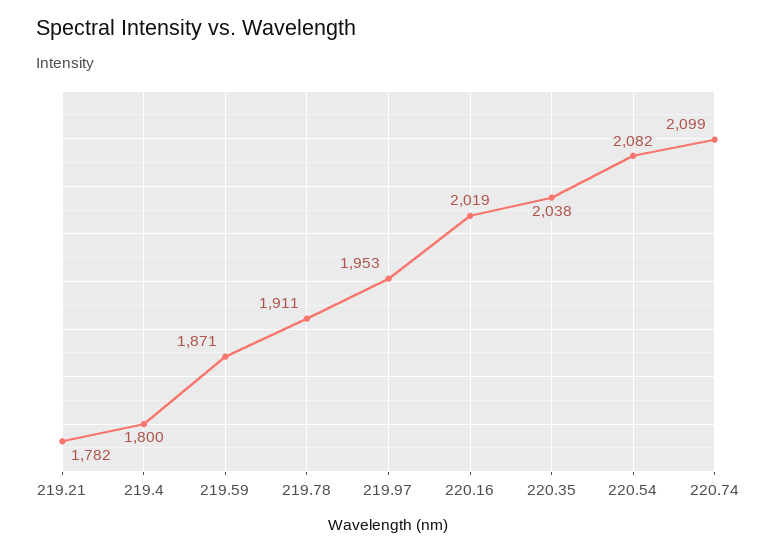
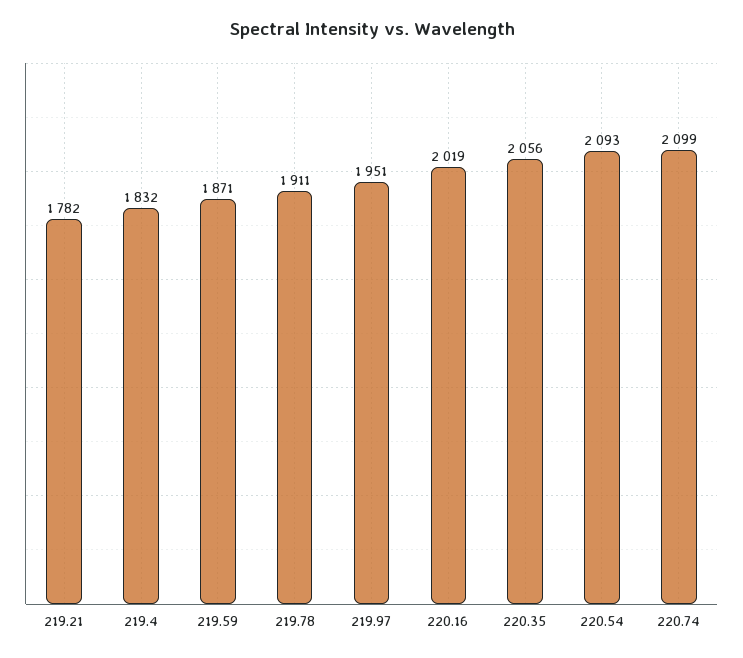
  {
    "219.21": 1782,
-   "219.4": 1800,
+   "219.4": 1832,
    "219.59": 1871,
    "219.78": 1911,
-   "219.97": 1953,
+   "219.97": 1951,
    "220.16": 2019,
-   "220.35": 2038,
+   "220.35": 2056,
-   "220.54": 2082,
+   "220.54": 2093,
    "220.74": 2099
  }

